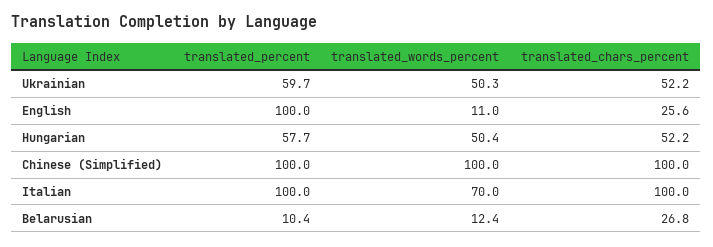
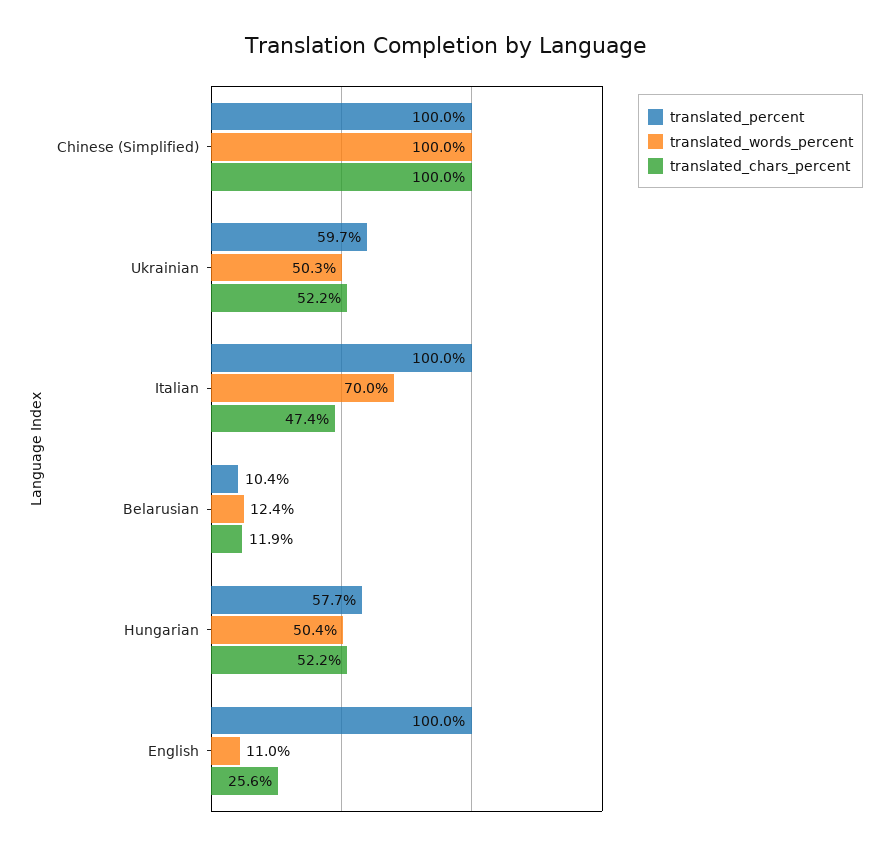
  {
    "translated_percent": {
      "Ukrainian": 59.7,
      "English": 100,
      "Hungarian": 57.7,
      "Chinese (Simplified)": 100,
      "Italian": 100,
      "Belarusian": 10.4
    },
    "translated_words_percent": {
      "Ukrainian": 50.3,
      "English": 11,
      "Hungarian": 50.4,
      "Chinese (Simplified)": 100,
      "Italian": 70,
      "Belarusian": 12.4
    },
    "translated_chars_percent": {
      "Ukrainian": 52.2,
      "English": 25.6,
      "Hungarian": 52.2,
      "Chinese (Simplified)": 100,
-     "Italian": 100,
+     "Italian": 47.4,
-     "Belarusian": 26.8
+     "Belarusian": 11.9
    }
  }

